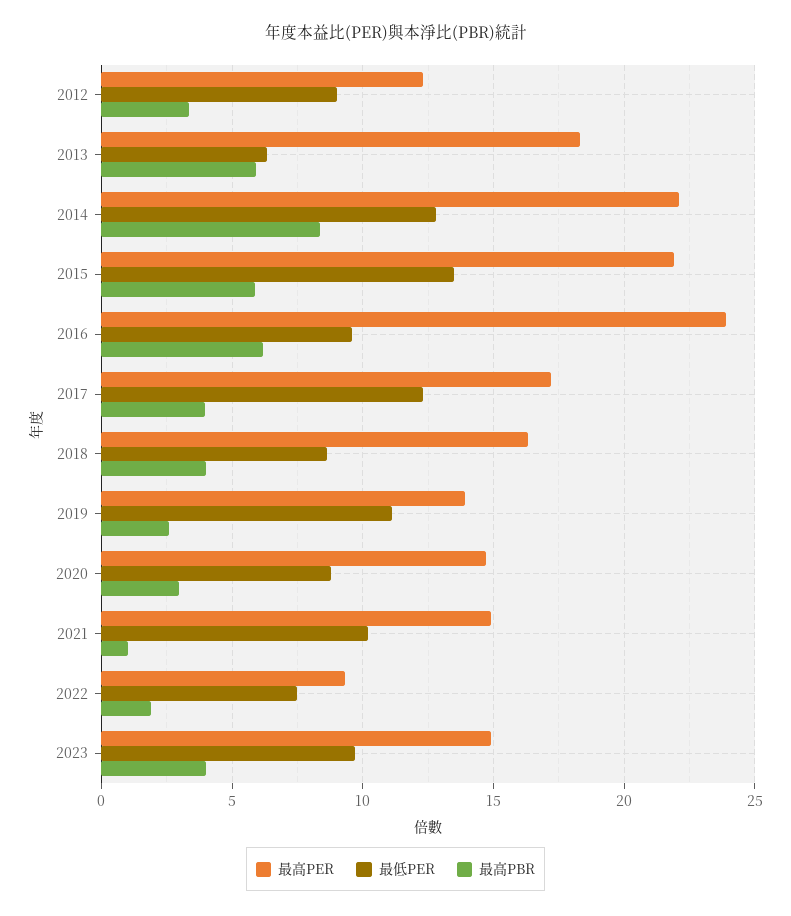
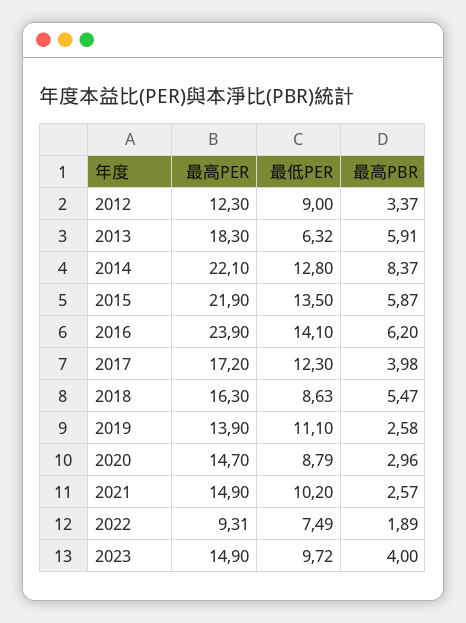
  {
    "最高PER": {
      "2012": 12.3,
      "2013": 18.3,
      "2014": 22.1,
      "2015": 21.9,
      "2016": 23.9,
      "2017": 17.2,
      "2018": 16.3,
      "2019": 13.9,
      "2020": 14.7,
      "2021": 14.9,
      "2022": 9.31,
      "2023": 14.9
    },
    "最低PER": {
      "2012": 9,
      "2013": 6.32,
      "2014": 12.8,
      "2015": 13.5,
-     "2016": 9.5,
+     "2016": 14.1,
      "2017": 12.3,
      "2018": 8.63,
      "2019": 11.1,
      "2020": 8.79,
      "2021": 10.2,
      "2022": 7.49,
      "2023": 9.72
    },
    "最高PBR": {
      "2012": 3.37,
      "2013": 5.91,
      "2014": 8.37,
      "2015": 5.87,
      "2016": 6.2,
      "2017": 3.98,
-     "2018": 4,
+     "2018": 5.47,
      "2019": 2.58,
      "2020": 2.96,
-     "2021": 1,
+     "2021": 2.57,
      "2022": 1.89,
      "2023": 4
    }
  }

